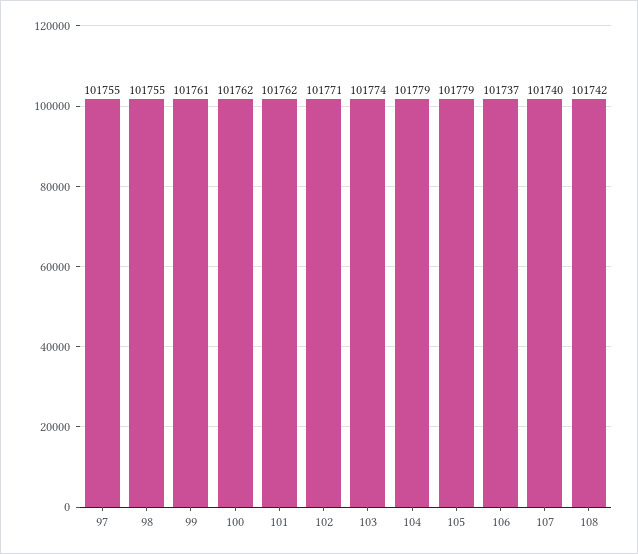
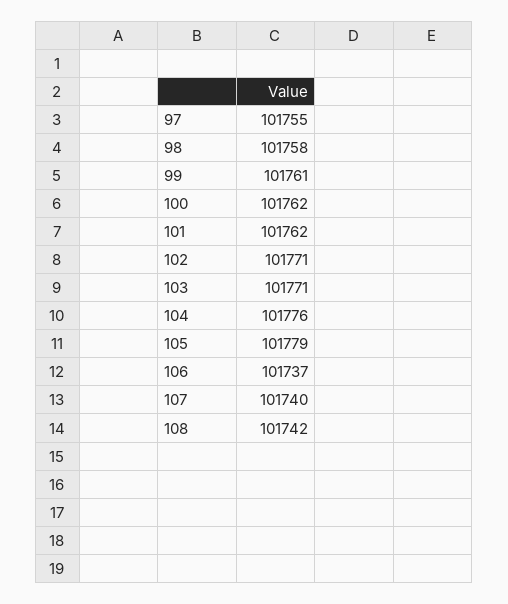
  {
    "97": 101755,
-   "98": 101755,
+   "98": 101758,
    "99": 101761,
    "100": 101762,
    "101": 101762,
    "102": 101771,
-   "103": 101774,
+   "103": 101771,
-   "104": 101779,
+   "104": 101776,
    "105": 101779,
    "106": 101737,
    "107": 101740,
    "108": 101742
  }

